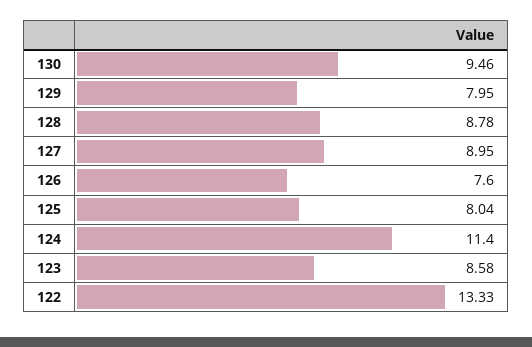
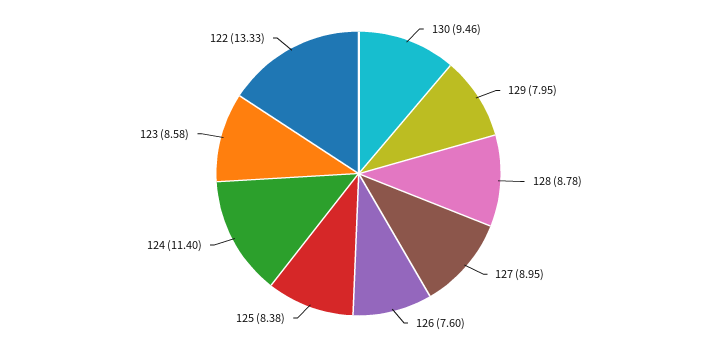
  {
    "130": 9.46,
    "129": 7.95,
    "128": 8.78,
    "127": 8.95,
    "126": 7.6,
-   "125": 8.04,
+   "125": 8.38,
    "124": 11.4,
    "123": 8.58,
    "122": 13.33
  }

